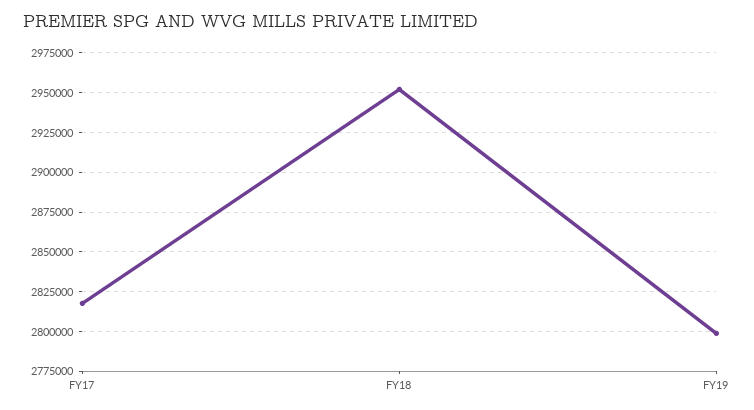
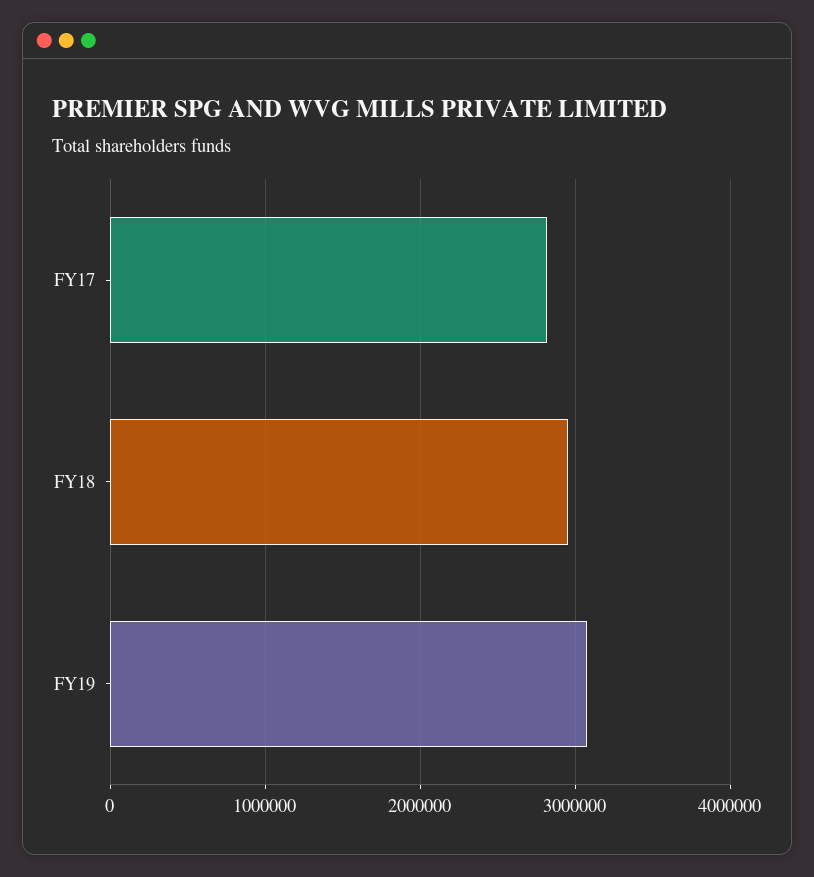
  {
    "FY17": 2820000,
    "FY18": 2950000,
-   "FY19": 2800000
+   "FY19": 3100000
  }

